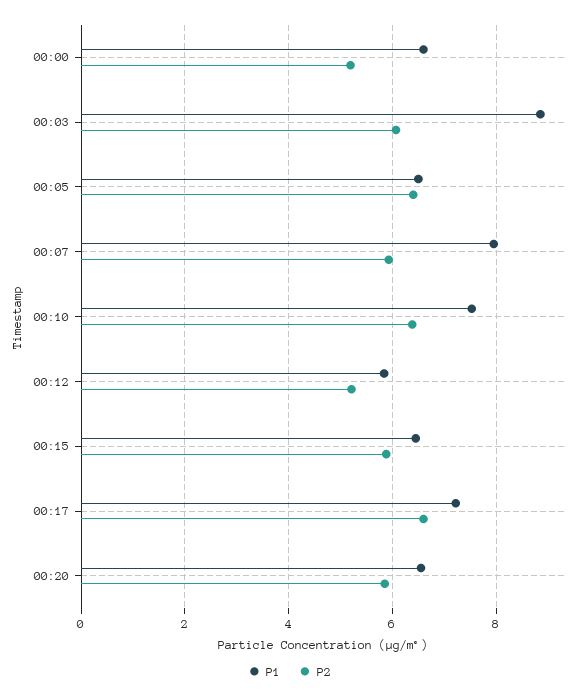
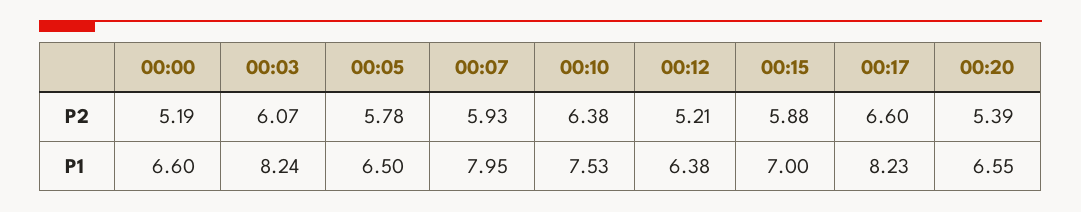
  {
    "P1": {
      "00:00": 6.6,
-     "00:03": 8.8,
+     "00:03": 8.24,
      "00:05": 6.5,
      "00:07": 7.95,
      "00:10": 7.53,
-     "00:12": 5.8,
+     "00:12": 6.38,
-     "00:15": 6.4,
+     "00:15": 7,
-     "00:17": 7.2,
+     "00:17": 8.23,
      "00:20": 6.55
    },
    "P2": {
      "00:00": 5.19,
      "00:03": 6.07,
-     "00:05": 6.4,
+     "00:05": 5.78,
      "00:07": 5.93,
      "00:10": 6.38,
      "00:12": 5.21,
      "00:15": 5.88,
      "00:17": 6.6,
-     "00:20": 5.8
+     "00:20": 5.39
    }
  }

